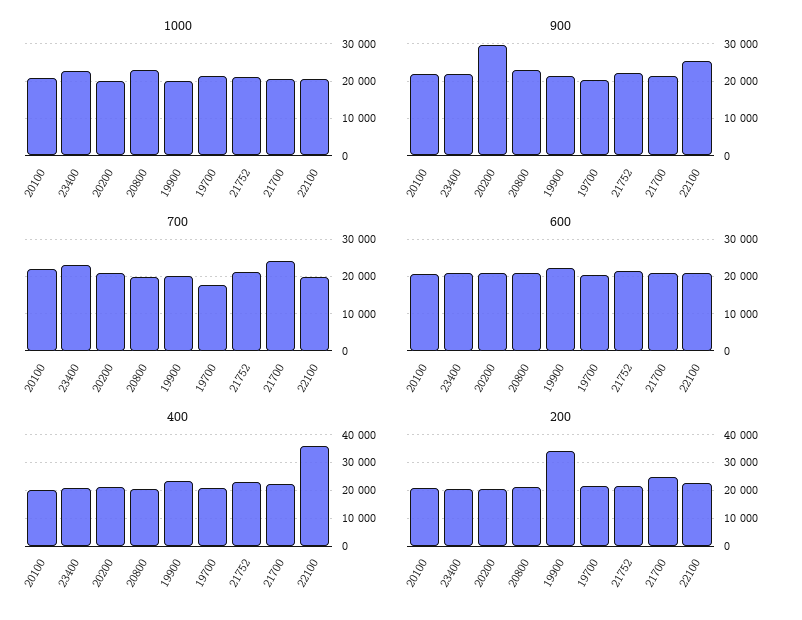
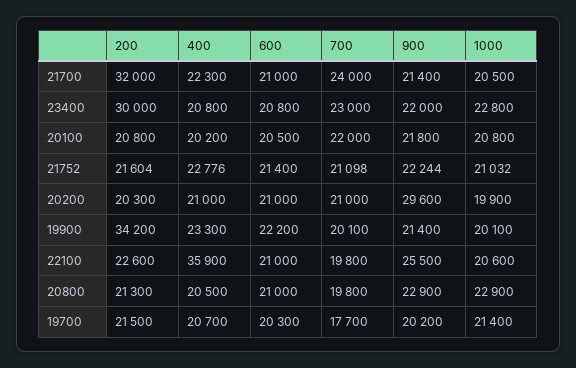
  {
    "1000": {
      "20100": 20800,
      "23400": 22800,
      "20200": 19900,
      "20800": 22900,
      "19900": 20100,
      "19700": 21400,
      "21752": 21032,
      "21700": 20500,
      "22100": 20600
    },
    "900": {
      "20100": 21800,
      "23400": 22000,
      "20200": 29600,
      "20800": 22900,
      "19900": 21400,
      "19700": 20200,
      "21752": 22244,
      "21700": 21400,
      "22100": 25500
    },
    "700": {
      "20100": 22000,
      "23400": 23000,
      "20200": 21000,
      "20800": 19800,
      "19900": 20100,
      "19700": 17700,
      "21752": 21098,
      "21700": 24000,
      "22100": 19800
    },
    "600": {
      "20100": 20500,
      "23400": 20800,
      "20200": 21000,
      "20800": 21000,
      "19900": 22200,
      "19700": 20300,
      "21752": 21400,
      "21700": 21000,
      "22100": 21000
    },
    "400": {
      "20100": 20200,
      "23400": 20800,
      "20200": 21000,
      "20800": 20500,
      "19900": 23300,
      "19700": 20700,
      "21752": 22776,
      "21700": 22300,
      "22100": 35900
    },
    "200": {
      "20100": 20800,
-     "23400": 20000,
+     "23400": 30000,
      "20200": 20300,
      "20800": 21300,
      "19900": 34200,
      "19700": 21500,
      "21752": 21604,
-     "21700": 25000,
+     "21700": 32000,
      "22100": 22600
    }
  }

